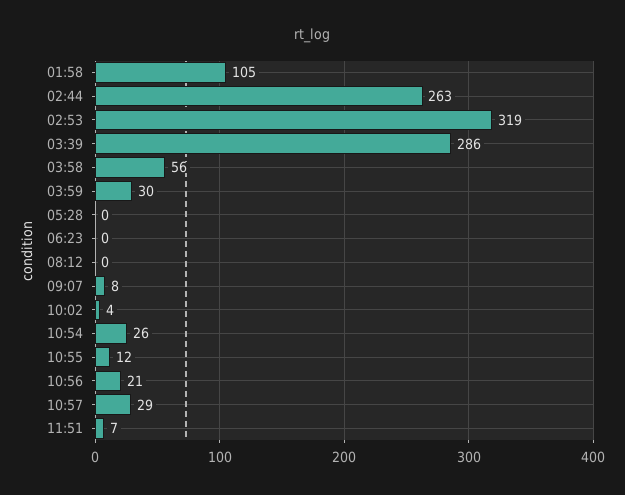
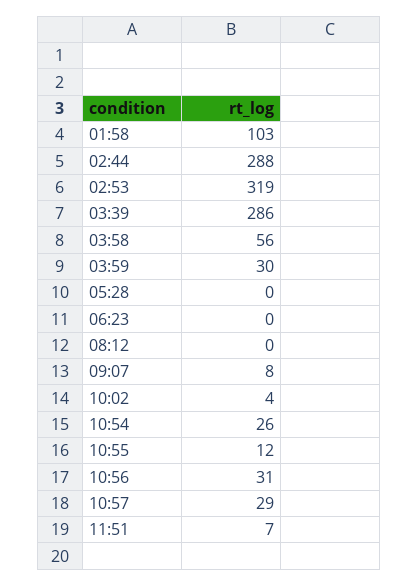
  {
-   "01:58": 105,
+   "01:58": 103,
-   "02:44": 263,
+   "02:44": 288,
    "02:53": 319,
    "03:39": 286,
    "03:58": 56,
    "03:59": 30,
    "05:28": 0,
    "06:23": 0,
    "08:12": 0,
    "09:07": 8,
    "10:02": 4,
    "10:54": 26,
    "10:55": 12,
-   "10:56": 21,
+   "10:56": 31,
    "10:57": 29,
    "11:51": 7
  }

